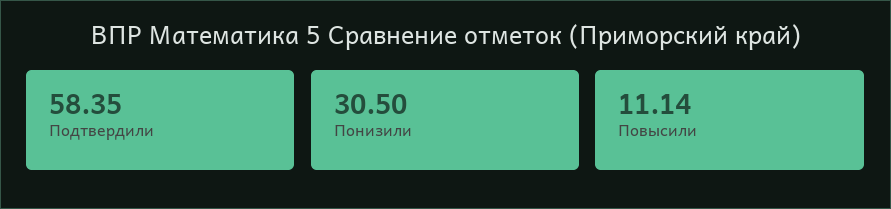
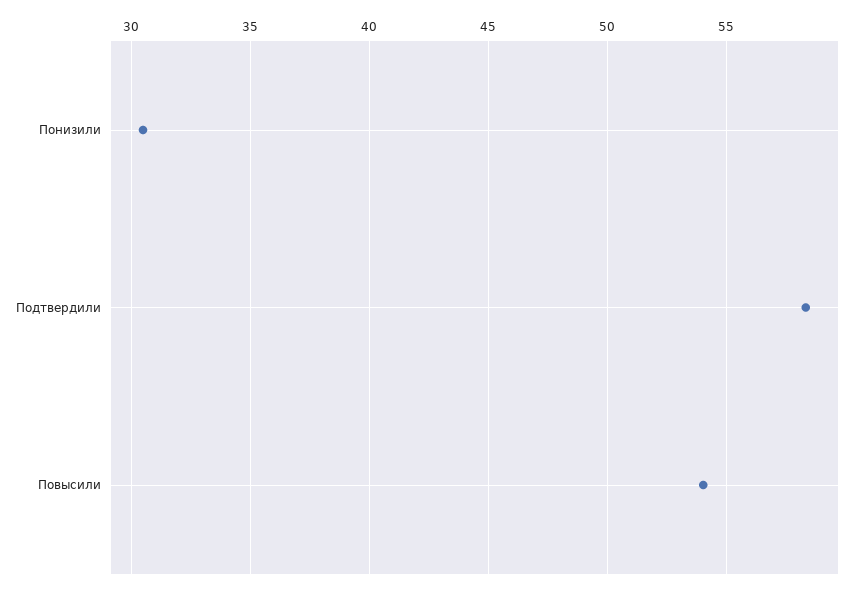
  {
    "Подтвердили": 58.35,
    "Понизили": 30.5,
-   "Повысили": 11.14
+   "Повысили": 54
  }

